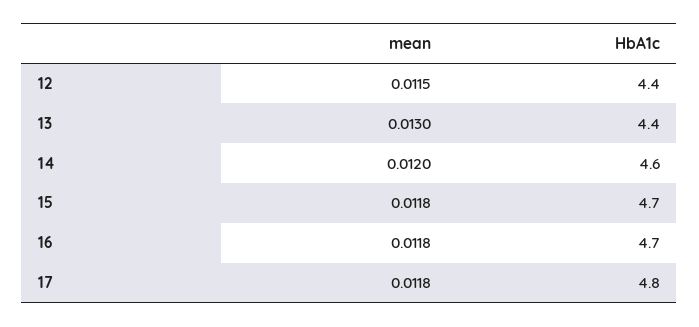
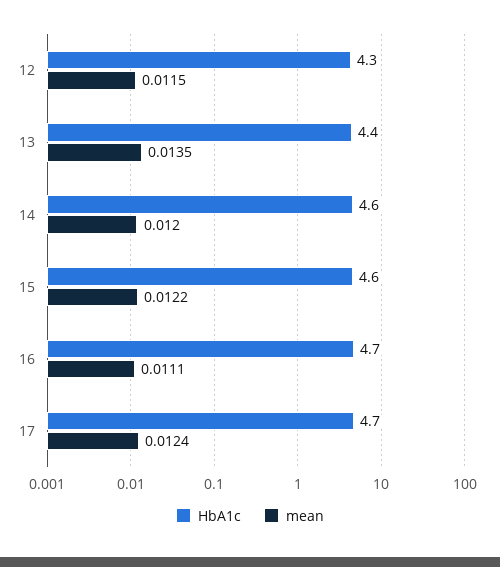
  {
    "mean": {
      "12": 0.0115,
-     "13": 0.013,
+     "13": 0.0135,
      "14": 0.012,
-     "15": 0.0118,
+     "15": 0.0122,
-     "16": 0.0118,
+     "16": 0.0111,
-     "17": 0.0118
+     "17": 0.0124
    },
    "HbA1c": {
-     "12": 4.4,
+     "12": 4.3,
      "13": 4.4,
      "14": 4.6,
-     "15": 4.7,
+     "15": 4.6,
      "16": 4.7,
-     "17": 4.8
+     "17": 4.7
    }
  }

